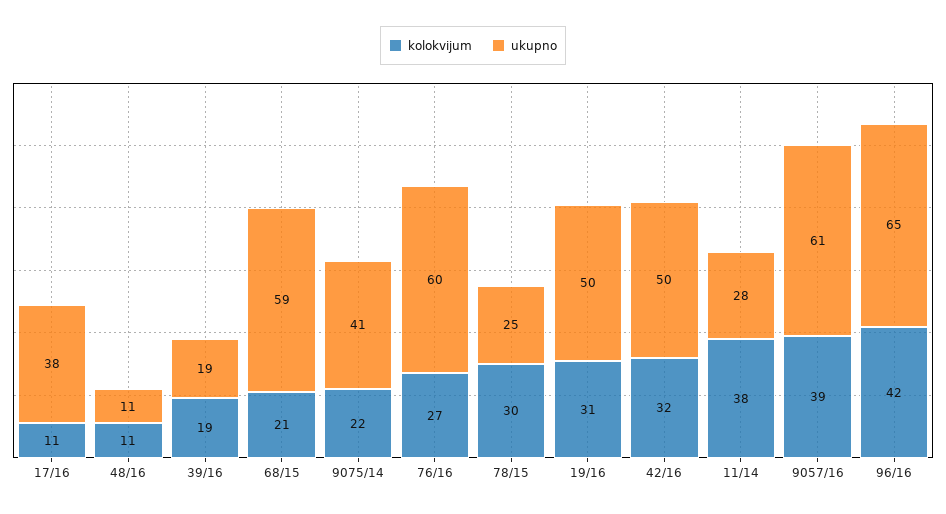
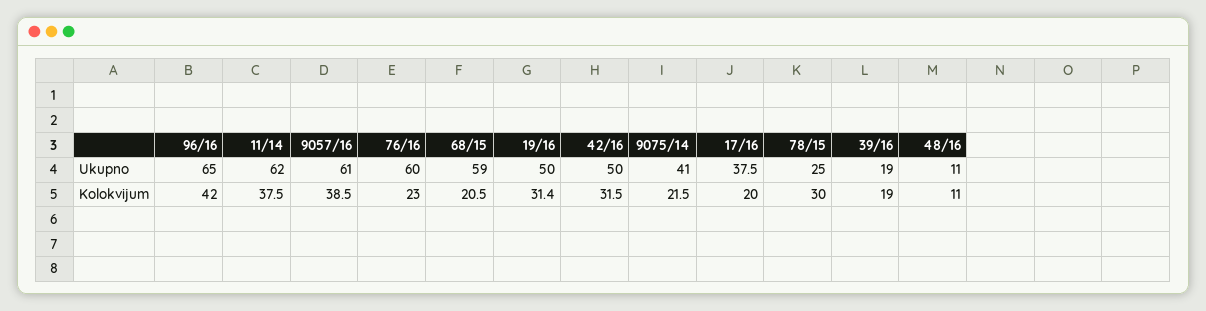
  {
    "kolokvijum": {
-     "17/16": 11,
+     "17/16": 20,
      "48/16": 11,
      "39/16": 19,
      "68/15": 20.5,
      "9075/14": 21.5,
-     "76/16": 27,
+     "76/16": 23,
      "78/15": 30,
      "19/16": 31.4,
      "42/16": 31.5,
      "11/14": 37.5,
      "9057/16": 38.5,
      "96/16": 42
    },
    "ukupno": {
      "17/16": 37.5,
      "48/16": 11,
      "39/16": 19,
      "68/15": 59,
      "9075/14": 41,
      "76/16": 60,
      "78/15": 25,
      "19/16": 50,
      "42/16": 50,
-     "11/14": 28,
+     "11/14": 62,
      "9057/16": 61,
      "96/16": 65
    }
  }

